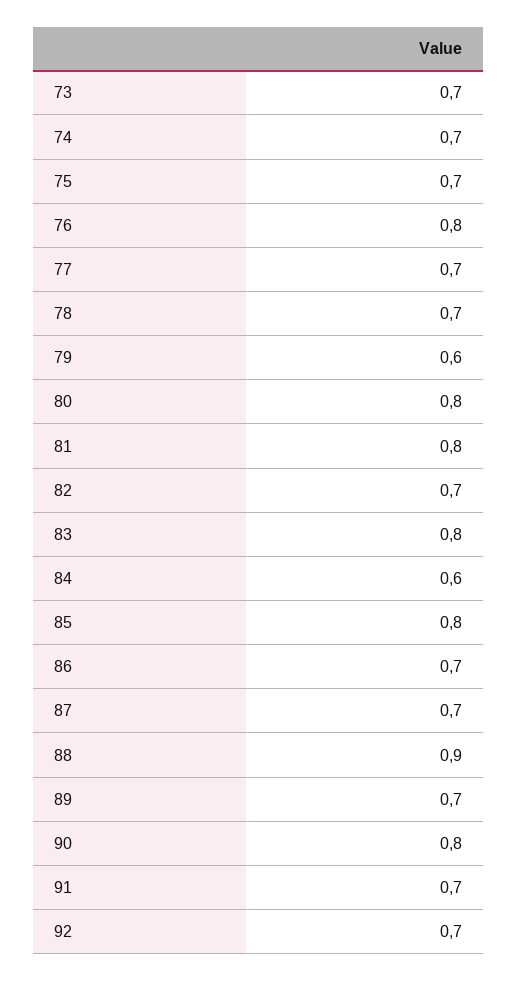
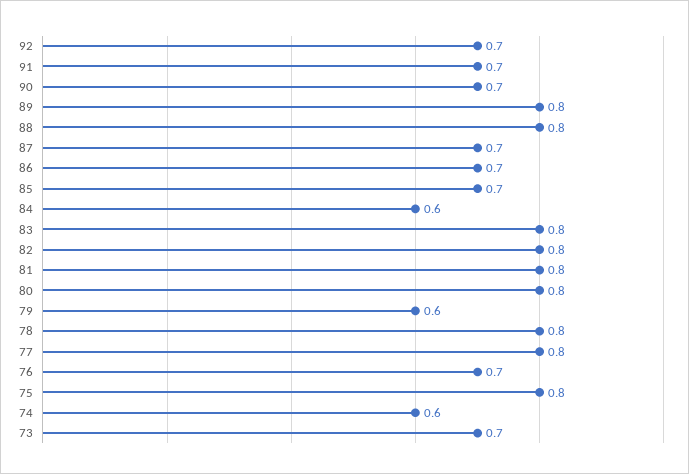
  {
    "73": 0.7,
-   "74": 0.7,
+   "74": 0.6,
-   "75": 0.7,
+   "75": 0.8,
-   "76": 0.8,
+   "76": 0.7,
-   "77": 0.7,
+   "77": 0.8,
-   "78": 0.7,
+   "78": 0.8,
    "79": 0.6,
    "80": 0.8,
    "81": 0.8,
-   "82": 0.7,
+   "82": 0.8,
    "83": 0.8,
    "84": 0.6,
-   "85": 0.8,
+   "85": 0.7,
    "86": 0.7,
    "87": 0.7,
-   "88": 0.9,
+   "88": 0.8,
-   "89": 0.7,
+   "89": 0.8,
-   "90": 0.8,
+   "90": 0.7,
    "91": 0.7,
    "92": 0.7
  }

